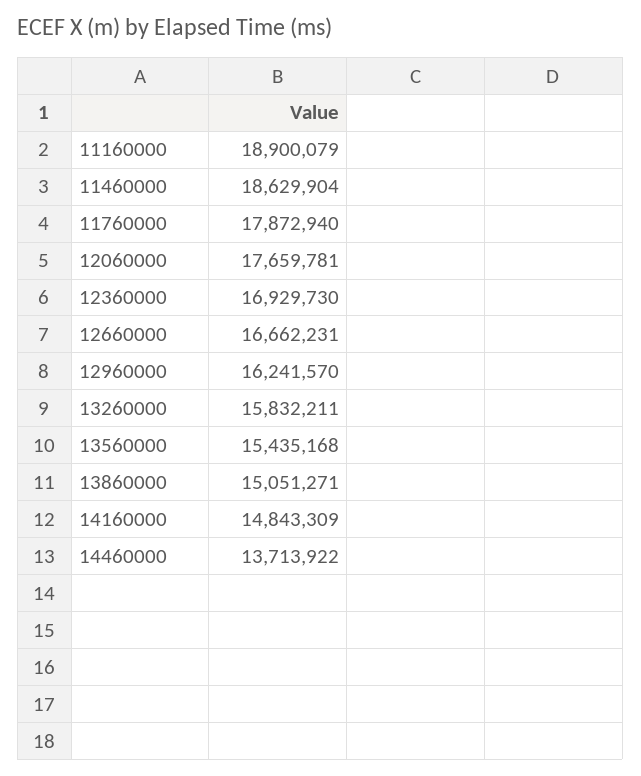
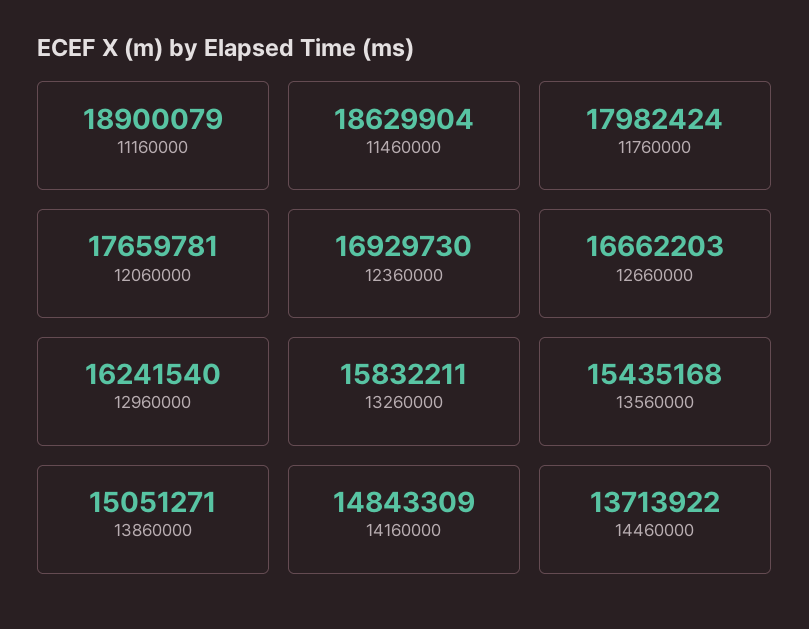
  {
    "11160000": 18900079,
    "11460000": 18629904,
-   "11760000": 17872940,
+   "11760000": 17982424,
    "12060000": 17659781,
    "12360000": 16929730,
-   "12660000": 16662231,
+   "12660000": 16662203,
-   "12960000": 16241570,
+   "12960000": 16241540,
    "13260000": 15832211,
    "13560000": 15435168,
    "13860000": 15051271,
    "14160000": 14843309,
    "14460000": 13713922
  }

